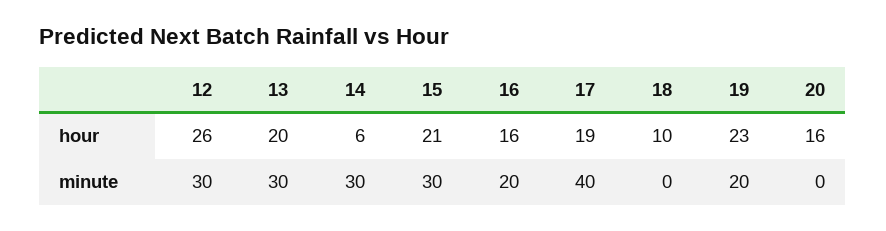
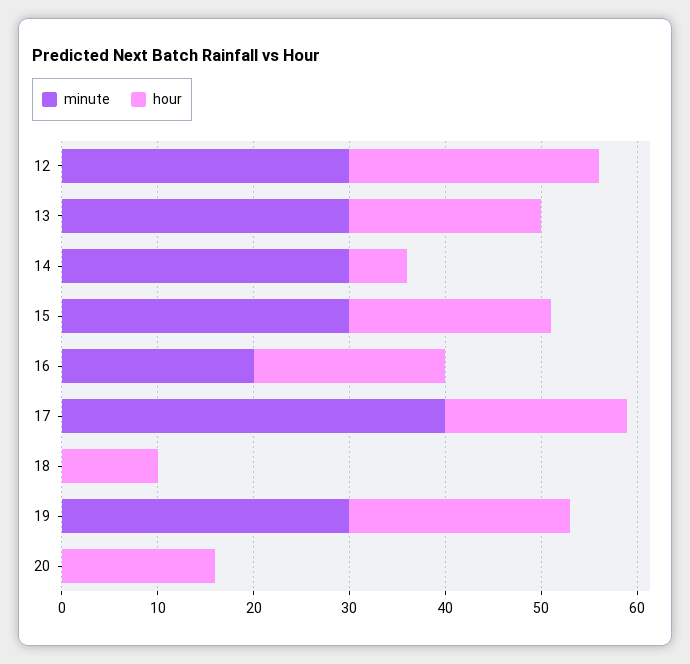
  {
    "hour": {
      "12": 26,
      "13": 20,
      "14": 6,
      "15": 21,
-     "16": 16,
+     "16": 20,
      "17": 19,
      "18": 10,
      "19": 23,
      "20": 16
    },
    "minute": {
      "12": 30,
      "13": 30,
      "14": 30,
      "15": 30,
      "16": 20,
      "17": 40,
      "18": 0,
-     "19": 20,
+     "19": 30,
      "20": 0
    }
  }

